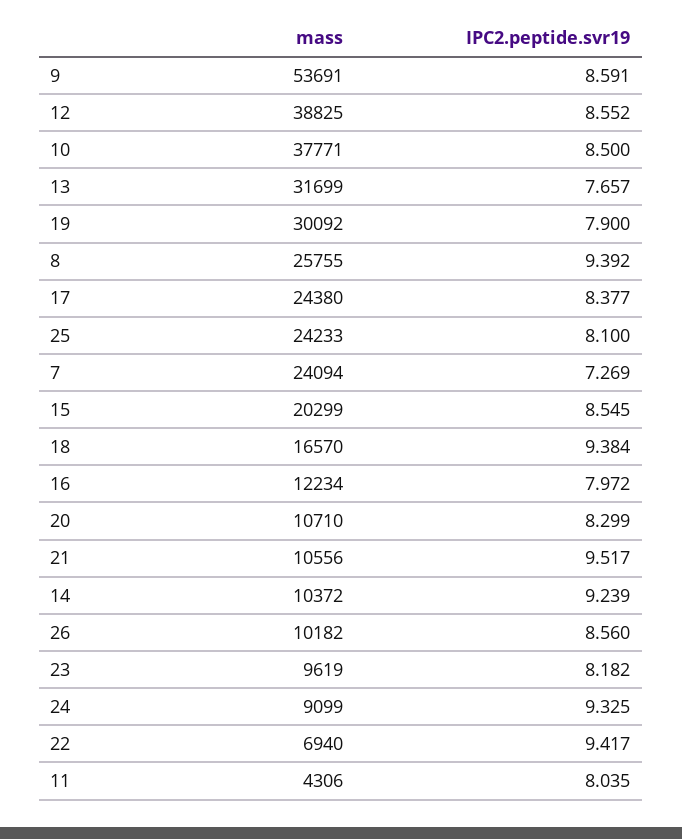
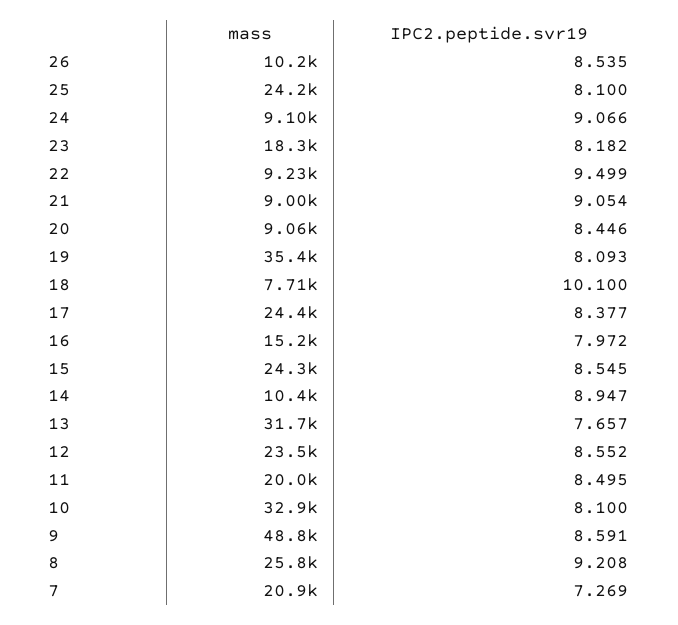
  {
    "mass": {
-     "9": 53691,
+     "9": 48800,
-     "12": 38825,
+     "12": 23500,
-     "10": 37771,
+     "10": 32900,
      "13": 31699,
-     "19": 30092,
+     "19": 35400,
      "8": 25755,
      "17": 24380,
      "25": 24233,
-     "7": 24094,
+     "7": 20900,
-     "15": 20299,
+     "15": 24300,
-     "18": 16570,
+     "18": 7710,
-     "16": 12234,
+     "16": 15200,
-     "20": 10710,
+     "20": 9060,
-     "21": 10556,
+     "21": 9000,
      "14": 10372,
      "26": 10182,
-     "23": 9619,
+     "23": 18300,
      "24": 9099,
-     "22": 6940,
+     "22": 9230,
-     "11": 4306
+     "11": 20000
    },
    "IPC2.peptide.svr19": {
      "9": 8.591,
      "12": 8.552,
-     "10": 8.5,
+     "10": 8.1,
      "13": 7.657,
-     "19": 7.9,
+     "19": 8.093,
-     "8": 9.392,
+     "8": 9.208,
      "17": 8.377,
      "25": 8.1,
      "7": 7.269,
      "15": 8.545,
-     "18": 9.384,
+     "18": 10.1,
      "16": 7.972,
-     "20": 8.299,
+     "20": 8.446,
-     "21": 9.517,
+     "21": 9.054,
-     "14": 9.239,
+     "14": 8.947,
-     "26": 8.56,
+     "26": 8.535,
      "23": 8.182,
-     "24": 9.325,
+     "24": 9.066,
-     "22": 9.417,
+     "22": 9.499,
-     "11": 8.035
+     "11": 8.495
    }
  }

